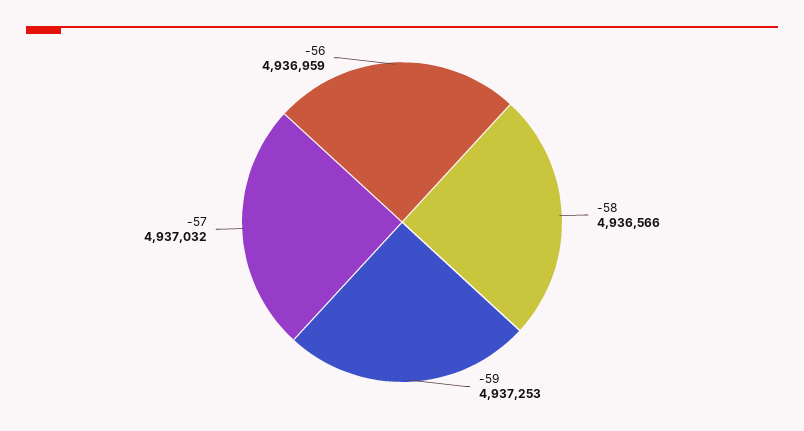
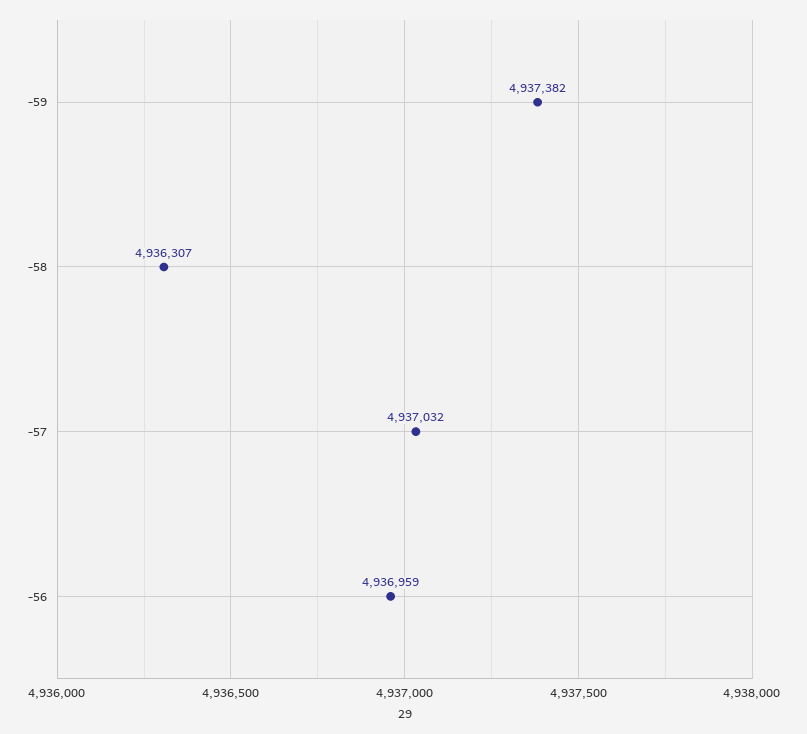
  {
-   "-58": 4936566,
+   "-58": 4936307,
-   "-59": 4937253,
+   "-59": 4937382,
    "-57": 4937032,
    "-56": 4936959
  }

